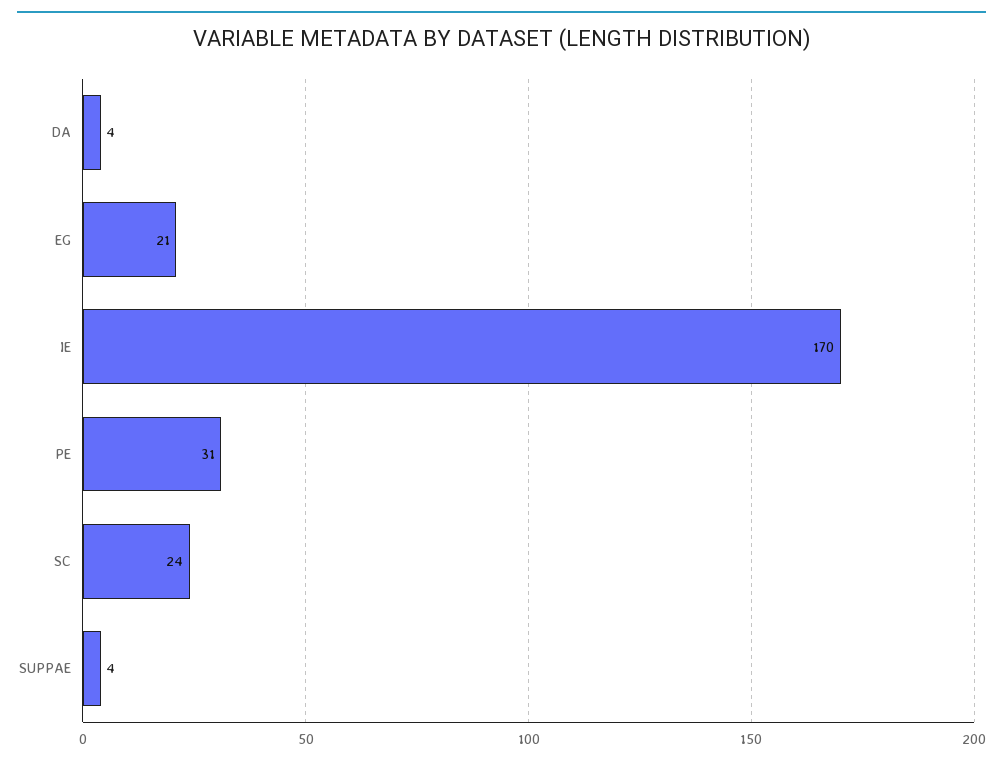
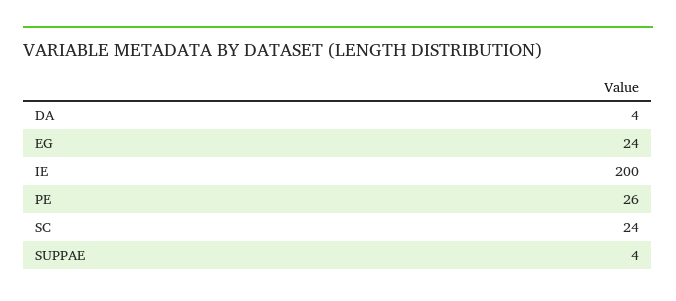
  {
    "DA": 4,
-   "EG": 21,
+   "EG": 24,
-   "IE": 170,
+   "IE": 200,
-   "PE": 31,
+   "PE": 26,
    "SC": 24,
    "SUPPAE": 4
  }

